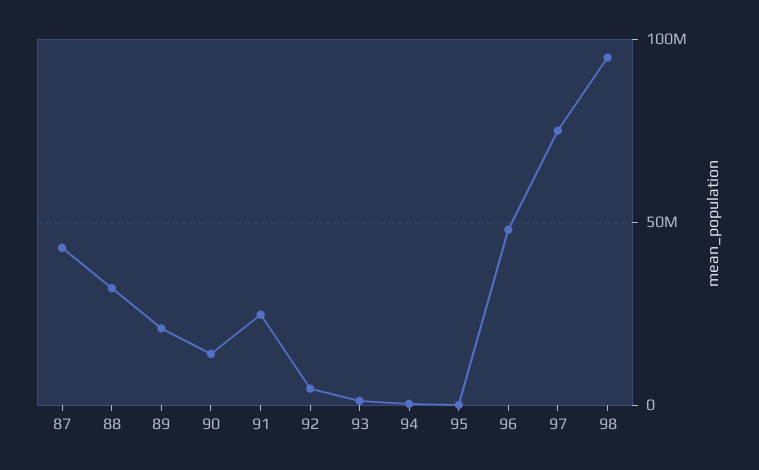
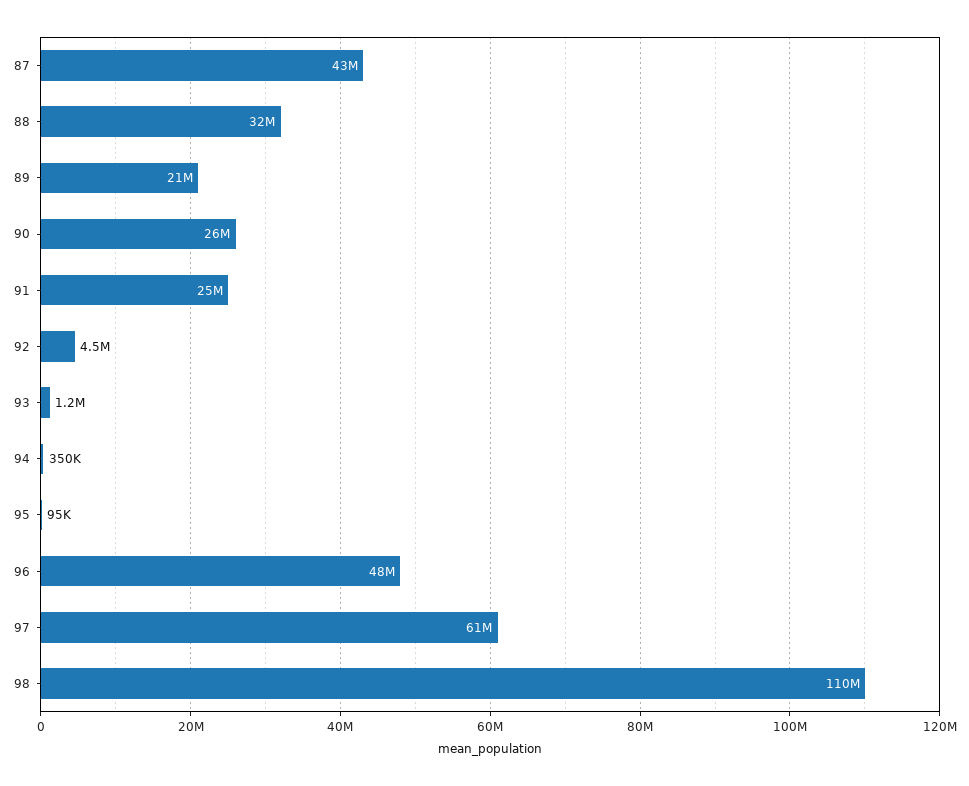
  {
    "87": 43000000,
    "88": 32000000,
    "89": 21000000,
-   "90": 15000000,
+   "90": 26000000,
    "91": 25000000,
    "92": 4500000,
    "93": 1200000,
    "94": 350000,
    "95": 95000,
    "96": 48000000,
-   "97": 75000000,
+   "97": 61000000,
-   "98": 95000000
+   "98": 110000000
  }

